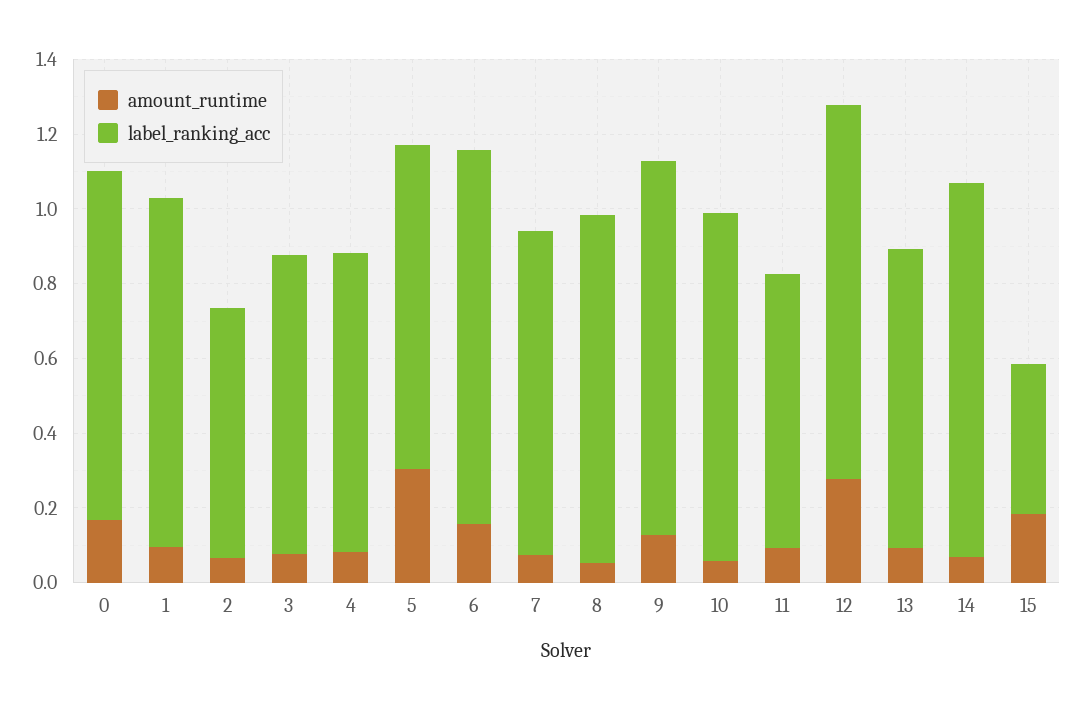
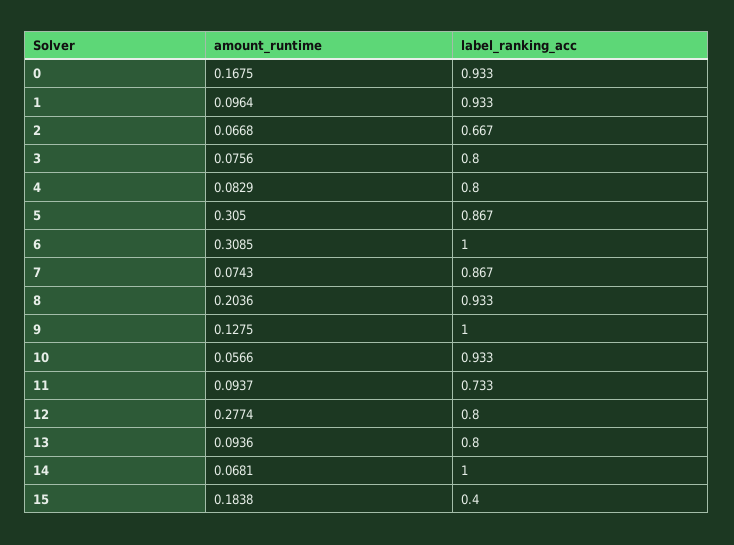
  {
    "amount_runtime": {
      "0": 0.1675,
      "1": 0.0964,
      "2": 0.0668,
      "3": 0.0756,
      "4": 0.0829,
      "5": 0.305,
-     "6": 0.15,
+     "6": 0.3085,
      "7": 0.0743,
-     "8": 0.05,
+     "8": 0.2036,
      "9": 0.1275,
      "10": 0.0566,
      "11": 0.0937,
      "12": 0.2774,
      "13": 0.0936,
      "14": 0.0681,
      "15": 0.1838
    },
    "label_ranking_acc": {
      "0": 0.933,
      "1": 0.933,
      "2": 0.667,
      "3": 0.8,
      "4": 0.8,
      "5": 0.867,
      "6": 1,
      "7": 0.867,
      "8": 0.933,
      "9": 1,
      "10": 0.933,
      "11": 0.733,
-     "12": 1,
+     "12": 0.8,
      "13": 0.8,
      "14": 1,
      "15": 0.4
    }
  }

